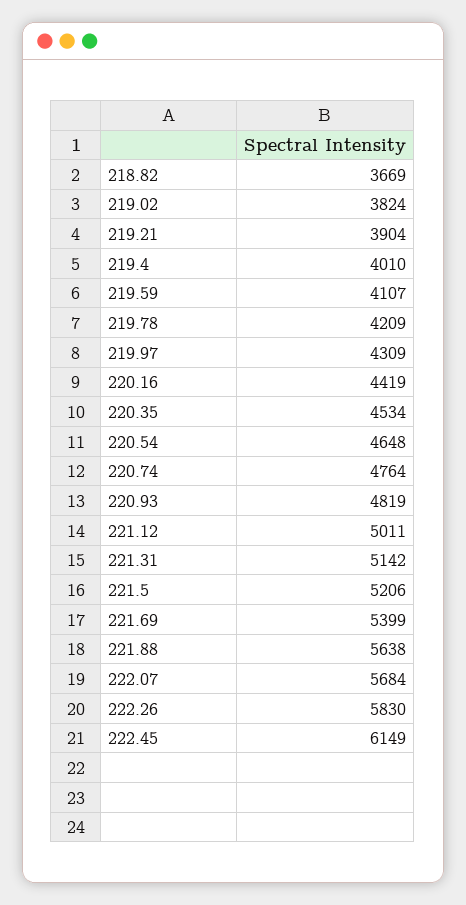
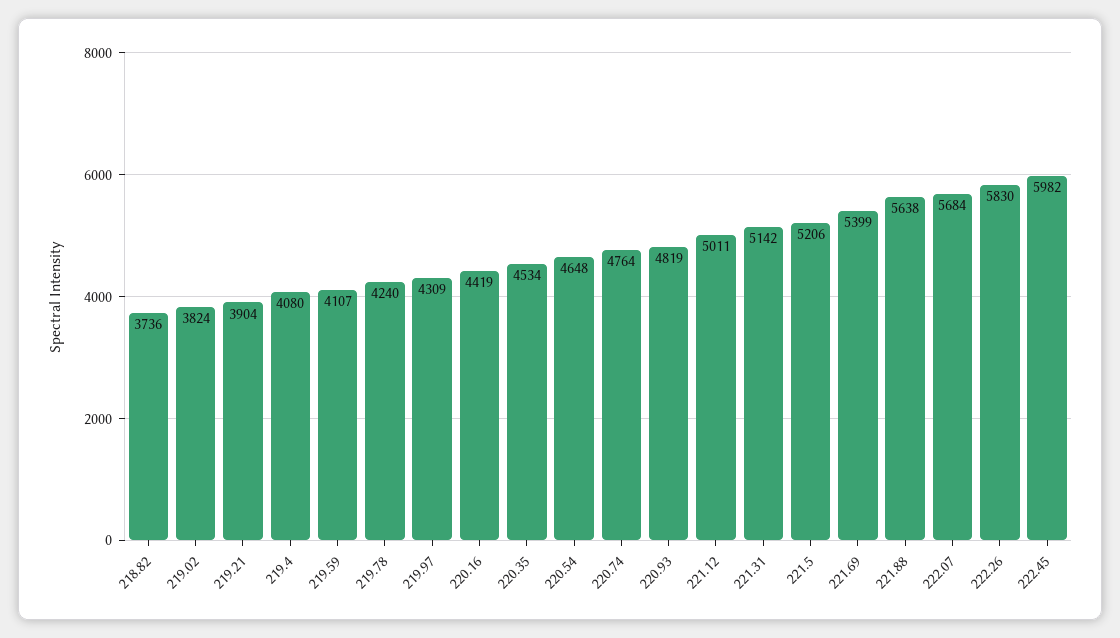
  {
-   "218.82": 3669,
+   "218.82": 3736,
    "219.02": 3824,
    "219.21": 3904,
-   "219.4": 4010,
+   "219.4": 4080,
    "219.59": 4107,
-   "219.78": 4209,
+   "219.78": 4240,
    "219.97": 4309,
    "220.16": 4419,
    "220.35": 4534,
    "220.54": 4648,
    "220.74": 4764,
    "220.93": 4819,
    "221.12": 5011,
    "221.31": 5142,
    "221.5": 5206,
    "221.69": 5399,
    "221.88": 5638,
    "222.07": 5684,
    "222.26": 5830,
-   "222.45": 6149
+   "222.45": 5982
  }

